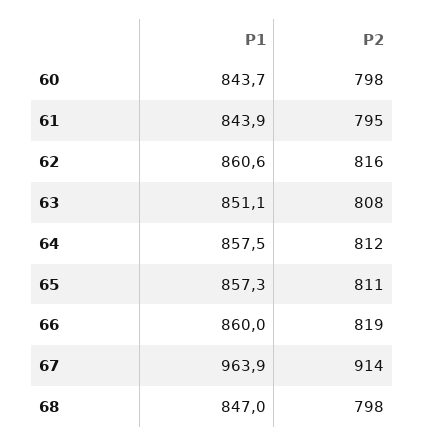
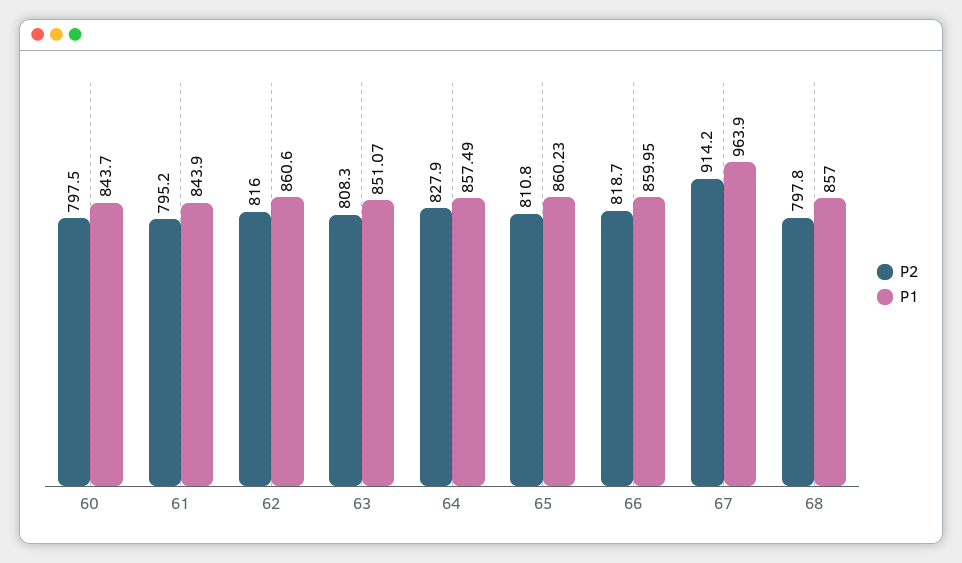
  {
    "P1": {
      "60": 843.7,
      "61": 843.9,
      "62": 860.6,
      "63": 851.07,
      "64": 857.49,
-     "65": 857.3,
+     "65": 860.23,
      "66": 859.95,
      "67": 963.9,
-     "68": 847
+     "68": 857
    },
    "P2": {
      "60": 797.5,
      "61": 795.2,
      "62": 816,
      "63": 808.3,
-     "64": 812,
+     "64": 827.9,
      "65": 810.8,
      "66": 818.7,
      "67": 914.2,
      "68": 797.8
    }
  }

